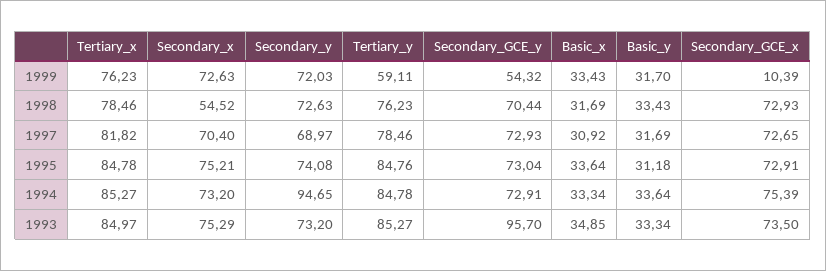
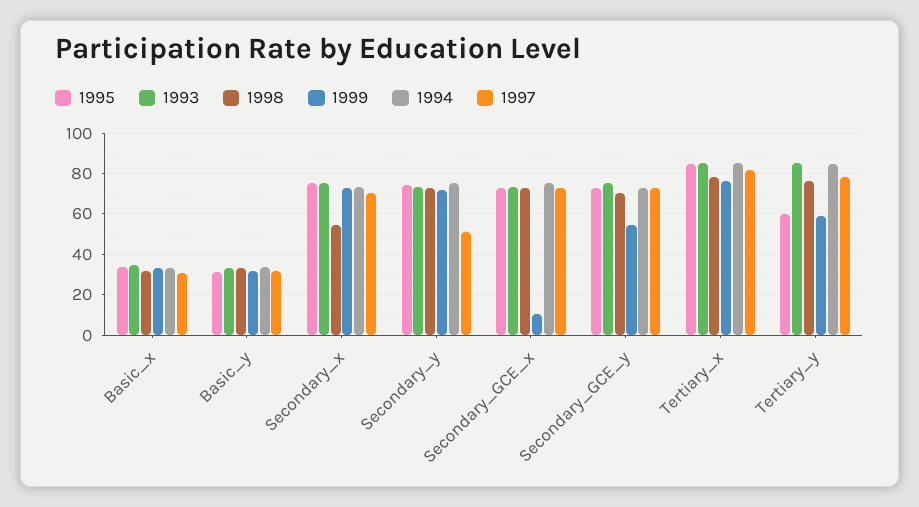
  {
    "1999": {
      "Tertiary_x": 76.23,
      "Secondary_x": 72.63,
      "Secondary_y": 72.03,
      "Tertiary_y": 59.11,
      "Secondary_GCE_y": 54.32,
      "Basic_x": 33.43,
      "Basic_y": 31.7,
      "Secondary_GCE_x": 10.39
    },
    "1998": {
      "Tertiary_x": 78.46,
      "Secondary_x": 54.52,
      "Secondary_y": 72.63,
      "Tertiary_y": 76.23,
      "Secondary_GCE_y": 70.44,
      "Basic_x": 31.69,
      "Basic_y": 33.43,
      "Secondary_GCE_x": 72.93
    },
    "1997": {
      "Tertiary_x": 81.82,
      "Secondary_x": 70.4,
-     "Secondary_y": 68.97,
+     "Secondary_y": 50,
      "Tertiary_y": 78.46,
      "Secondary_GCE_y": 72.93,
      "Basic_x": 30.92,
      "Basic_y": 31.69,
      "Secondary_GCE_x": 72.65
    },
    "1995": {
      "Tertiary_x": 84.78,
      "Secondary_x": 75.21,
      "Secondary_y": 74.08,
-     "Tertiary_y": 84.76,
+     "Tertiary_y": 60,
      "Secondary_GCE_y": 73.04,
      "Basic_x": 33.64,
      "Basic_y": 31.18,
      "Secondary_GCE_x": 72.91
    },
    "1994": {
      "Tertiary_x": 85.27,
      "Secondary_x": 73.2,
-     "Secondary_y": 94.65,
+     "Secondary_y": 75,
      "Tertiary_y": 84.78,
      "Secondary_GCE_y": 72.91,
      "Basic_x": 33.34,
      "Basic_y": 33.64,
      "Secondary_GCE_x": 75.39
    },
    "1993": {
      "Tertiary_x": 84.97,
      "Secondary_x": 75.29,
      "Secondary_y": 73.2,
      "Tertiary_y": 85.27,
-     "Secondary_GCE_y": 95.7,
+     "Secondary_GCE_y": 75,
      "Basic_x": 34.85,
      "Basic_y": 33.34,
      "Secondary_GCE_x": 73.5
    }
  }

